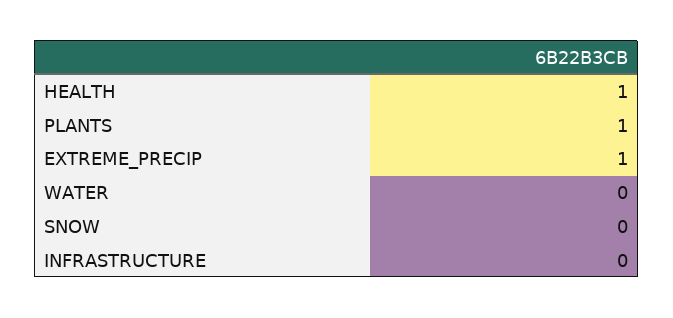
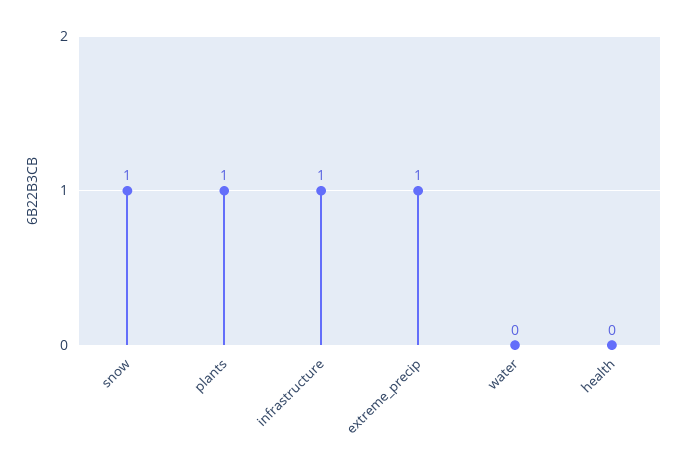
  {
-   "HEALTH": 1,
+   "HEALTH": 0,
    "PLANTS": 1,
    "EXTREME_PRECIP": 1,
    "WATER": 0,
-   "SNOW": 0,
+   "SNOW": 1,
-   "INFRASTRUCTURE": 0
+   "INFRASTRUCTURE": 1
  }

